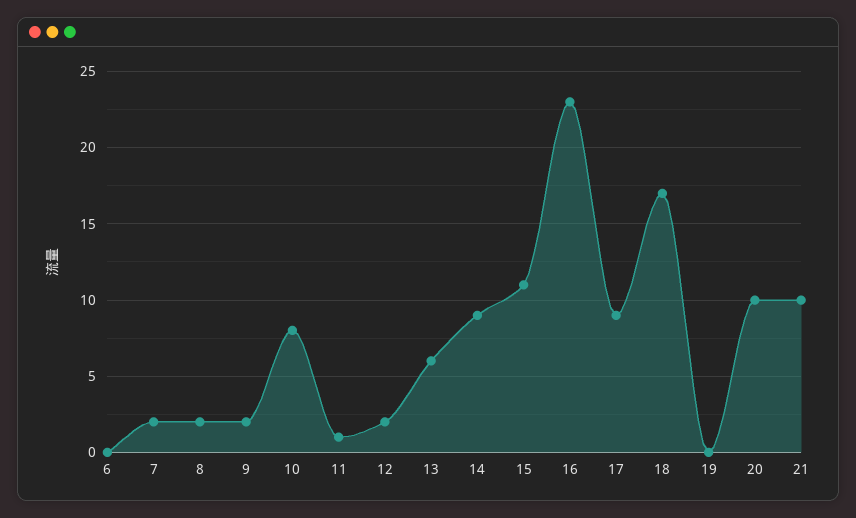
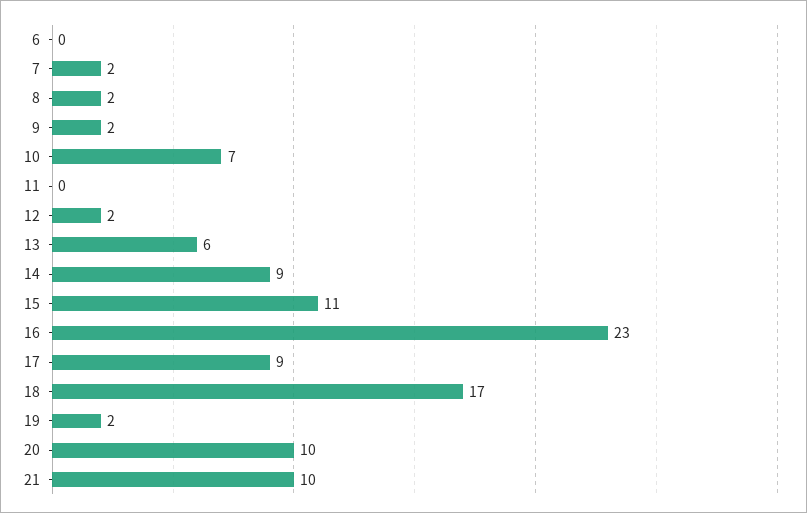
  {
    "6": 0,
    "7": 2,
    "8": 2,
    "9": 2,
-   "10": 8,
+   "10": 7,
-   "11": 1,
+   "11": 0,
    "12": 2,
    "13": 6,
    "14": 9,
    "15": 11,
    "16": 23,
    "17": 9,
    "18": 17,
-   "19": 0,
+   "19": 2,
    "20": 10,
    "21": 10
  }

